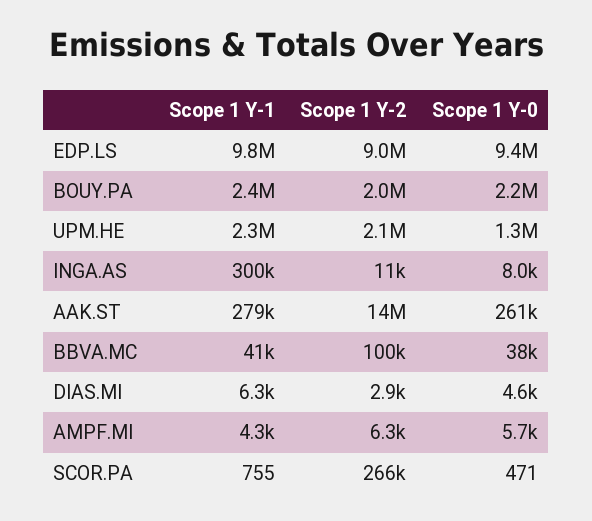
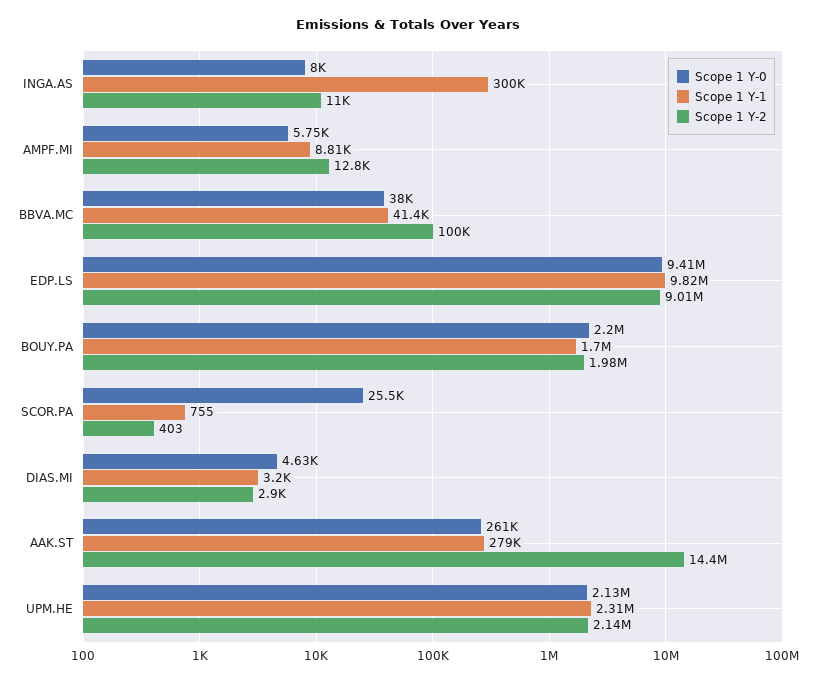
  {
    "Scope 1 Y-1": {
      "EDP.LS": 9820000,
-     "BOUY.PA": 2400000,
+     "BOUY.PA": 1700000,
      "UPM.HE": 2310000,
      "INGA.AS": 300000,
      "AAK.ST": 279000,
      "BBVA.MC": 41400,
-     "DIAS.MI": 6300,
+     "DIAS.MI": 3200,
-     "AMPF.MI": 4300,
+     "AMPF.MI": 8810,
      "SCOR.PA": 755
    },
    "Scope 1 Y-2": {
      "EDP.LS": 9010000,
      "BOUY.PA": 1980000,
      "UPM.HE": 2140000,
      "INGA.AS": 11000,
      "AAK.ST": 14400000,
      "BBVA.MC": 100000,
      "DIAS.MI": 2900,
-     "AMPF.MI": 6300,
+     "AMPF.MI": 12800,
-     "SCOR.PA": 266000
+     "SCOR.PA": 403
    },
    "Scope 1 Y-0": {
      "EDP.LS": 9410000,
      "BOUY.PA": 2200000,
-     "UPM.HE": 1300000,
+     "UPM.HE": 2130000,
      "INGA.AS": 8000,
      "AAK.ST": 261000,
      "BBVA.MC": 38000,
      "DIAS.MI": 4630,
      "AMPF.MI": 5750,
-     "SCOR.PA": 471
+     "SCOR.PA": 25500
    }
  }

